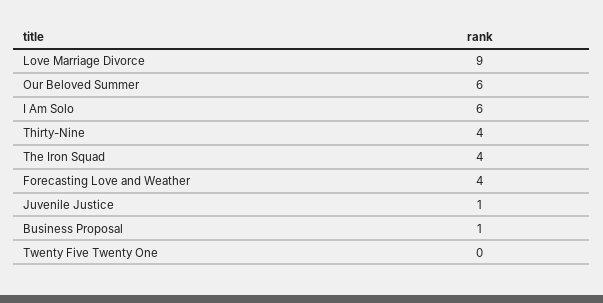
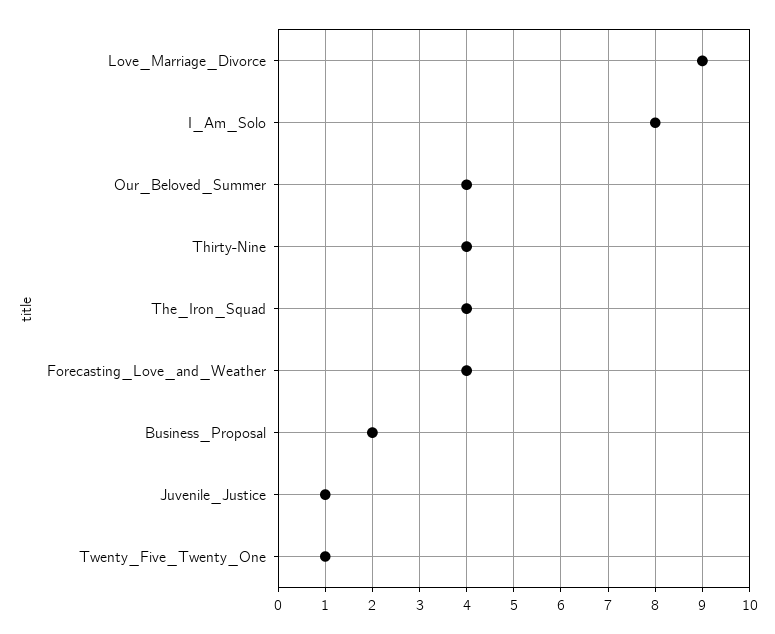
  {
    "Love Marriage Divorce": 9,
-   "Our Beloved Summer": 6,
+   "Our Beloved Summer": 4,
-   "I Am Solo": 6,
+   "I Am Solo": 8,
    "Thirty-Nine": 4,
    "The Iron Squad": 4,
    "Forecasting Love and Weather": 4,
    "Juvenile Justice": 1,
-   "Business Proposal": 1,
+   "Business Proposal": 2,
-   "Twenty Five Twenty One": 0
+   "Twenty Five Twenty One": 1
  }

